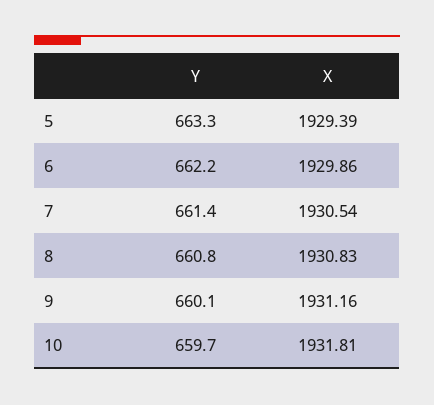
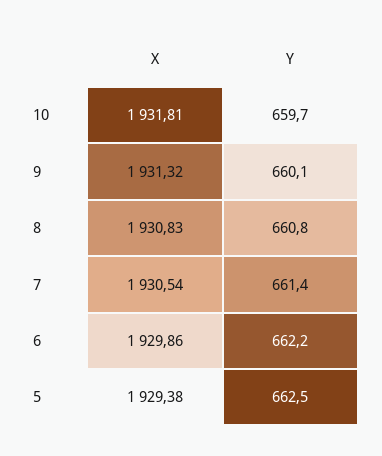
  {
    "Y": {
-     "5": 663.3,
+     "5": 662.5,
      "6": 662.2,
      "7": 661.4,
      "8": 660.8,
      "9": 660.1,
      "10": 659.7
    },
    "X": {
-     "5": 1929.39,
+     "5": 1929.38,
      "6": 1929.86,
      "7": 1930.54,
      "8": 1930.83,
-     "9": 1931.16,
+     "9": 1931.32,
      "10": 1931.81
    }
  }

